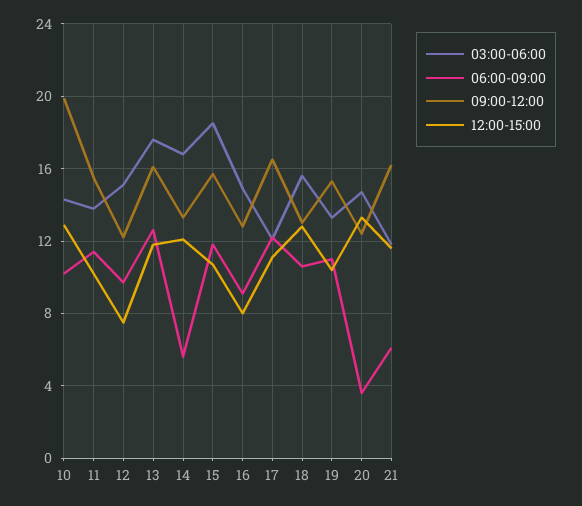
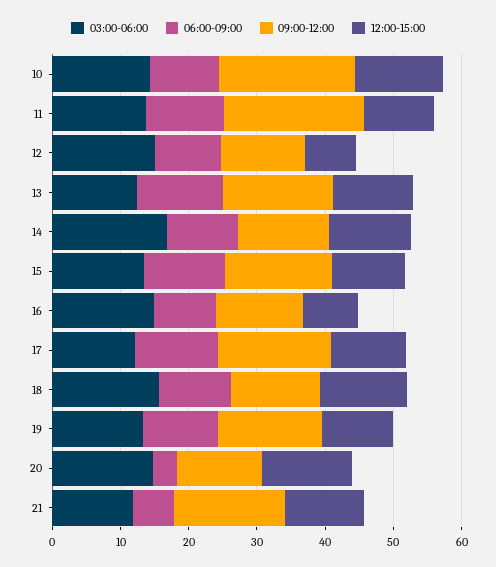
  {
    "03:00-06:00": {
      "10": 14.5,
      "11": 14,
      "12": 15,
-     "13": 17.5,
+     "13": 12,
      "14": 17,
-     "15": 18.5,
+     "15": 14,
      "16": 15,
      "17": 12,
      "18": 15.5,
      "19": 13.5,
      "20": 14.5,
      "21": 12
    },
    "06:00-09:00": {
      "10": 10,
      "11": 11.5,
      "12": 9.5,
      "13": 12.5,
-     "14": 5.5,
+     "14": 10,
      "15": 12,
      "16": 9,
      "17": 12,
      "18": 10.5,
      "19": 11,
      "20": 3.5,
      "21": 6
    },
    "09:00-12:00": {
      "10": 20,
-     "11": 15.5,
+     "11": 20,
      "12": 12,
      "13": 16,
      "14": 13.5,
      "15": 15.5,
      "16": 13,
      "17": 16.5,
      "18": 13,
      "19": 15.5,
      "20": 12.5,
      "21": 16
    },
    "12:00-15:00": {
      "10": 13,
      "11": 10,
      "12": 7.5,
      "13": 12,
      "14": 12,
      "15": 10.5,
      "16": 8,
      "17": 11,
      "18": 13,
      "19": 10.5,
      "20": 13.5,
      "21": 11.5
    }
  }

